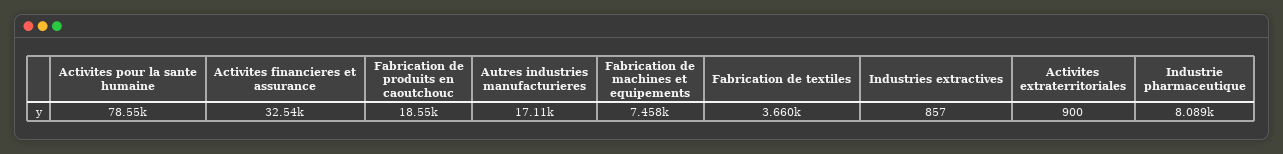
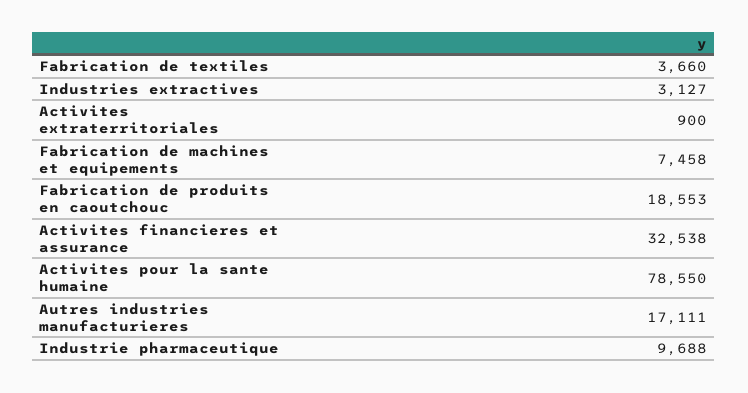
  {
    "Activites pour la sante humaine": 78550,
    "Activites financieres et assurance": 32538,
    "Fabrication de produits en caoutchouc": 18553,
    "Autres industries manufacturieres": 17111,
    "Fabrication de machines et equipements": 7458,
    "Fabrication de textiles": 3660,
-   "Industries extractives": 857,
+   "Industries extractives": 3127,
    "Activites extraterritoriales": 900,
-   "Industrie pharmaceutique": 8089
+   "Industrie pharmaceutique": 9688
  }

